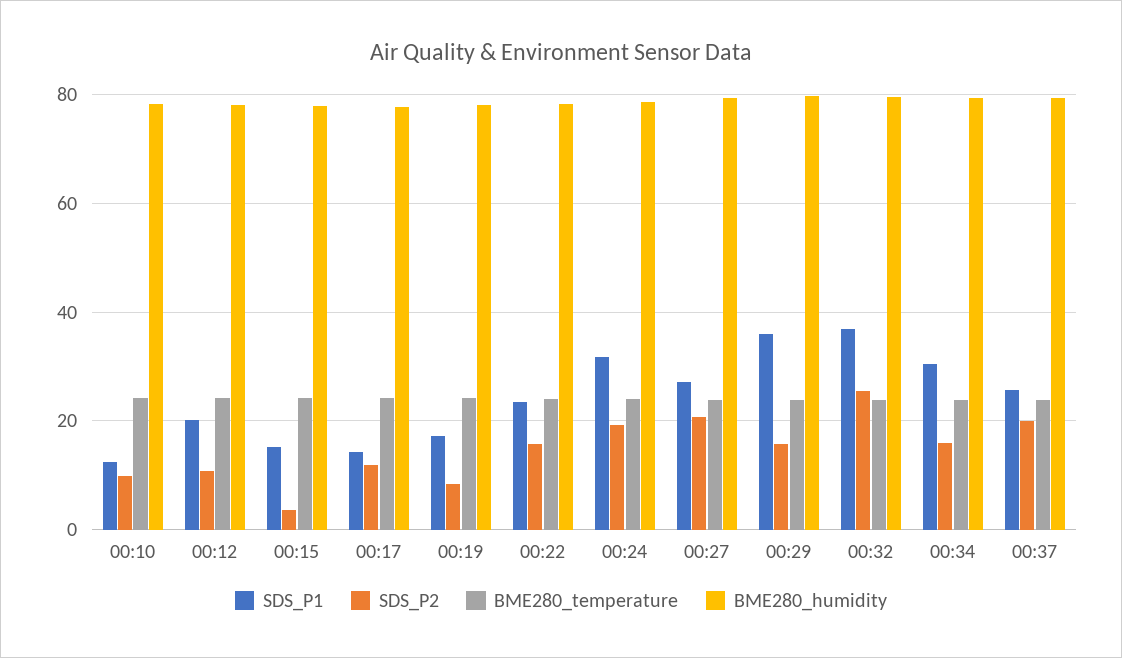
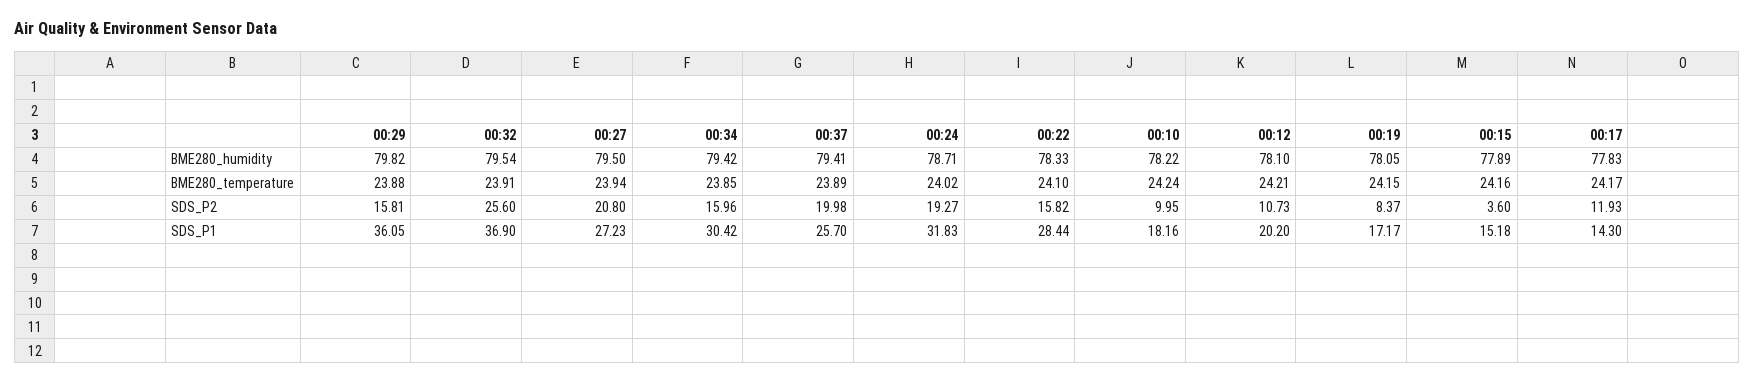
  {
    "SDS_P1": {
-     "00:10": 12,
+     "00:10": 18.16,
      "00:12": 20.2,
      "00:15": 15.18,
      "00:17": 14.3,
      "00:19": 17.17,
-     "00:22": 24,
+     "00:22": 28.44,
      "00:24": 31.83,
      "00:27": 27.23,
      "00:29": 36.05,
      "00:32": 36.9,
      "00:34": 30.42,
      "00:37": 25.7
    },
    "SDS_P2": {
      "00:10": 9.95,
      "00:12": 10.73,
      "00:15": 3.6,
      "00:17": 11.93,
      "00:19": 8.37,
      "00:22": 15.82,
      "00:24": 19.27,
      "00:27": 20.8,
      "00:29": 15.81,
      "00:32": 25.6,
      "00:34": 15.96,
      "00:37": 19.98
    },
    "BME280_temperature": {
      "00:10": 24.24,
      "00:12": 24.21,
      "00:15": 24.16,
      "00:17": 24.17,
      "00:19": 24.15,
      "00:22": 24.1,
      "00:24": 24.02,
      "00:27": 23.94,
      "00:29": 23.88,
      "00:32": 23.91,
      "00:34": 23.85,
      "00:37": 23.89
    },
    "BME280_humidity": {
      "00:10": 78.22,
      "00:12": 78.1,
      "00:15": 77.89,
      "00:17": 77.83,
      "00:19": 78.05,
      "00:22": 78.33,
      "00:24": 78.71,
      "00:27": 79.5,
      "00:29": 79.82,
      "00:32": 79.54,
      "00:34": 79.42,
      "00:37": 79.41
    }
  }

